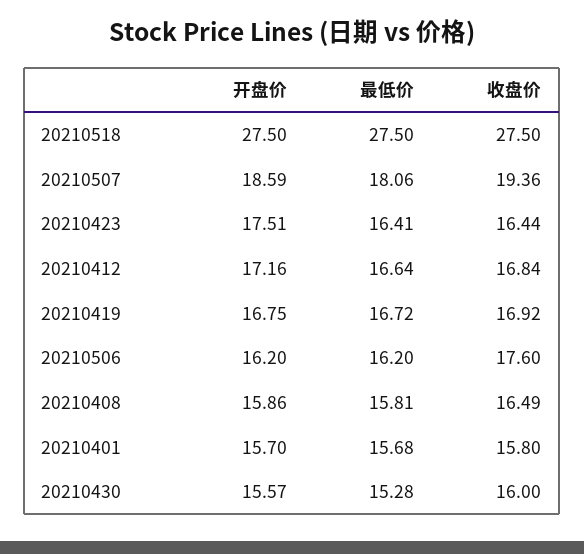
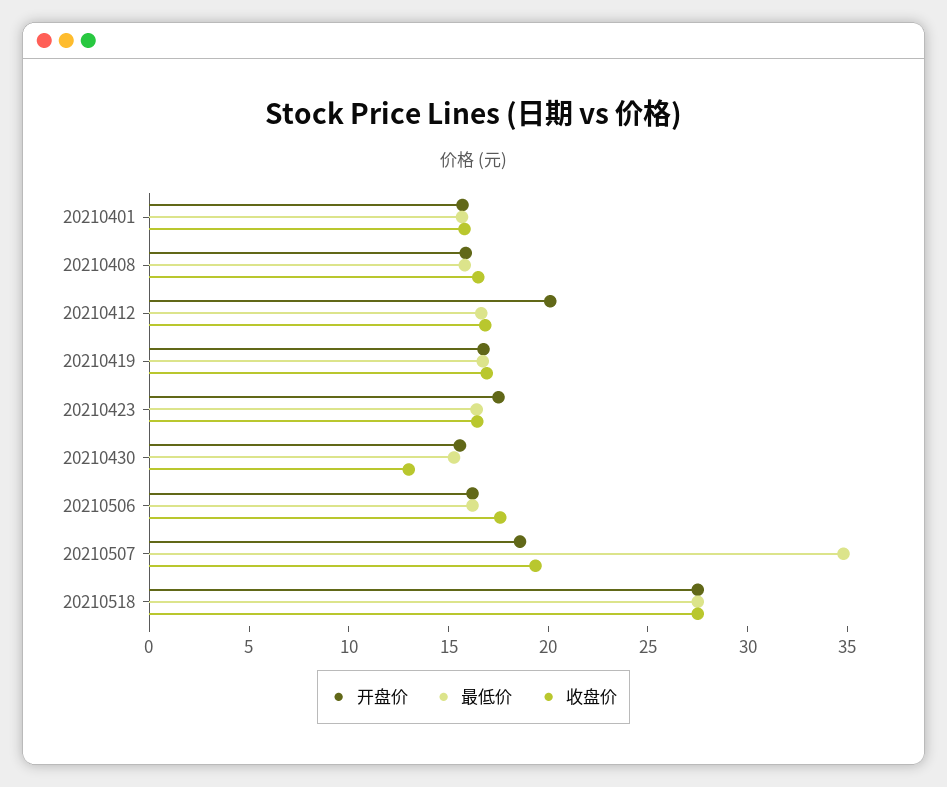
  {
    "开盘价": {
      "20210518": 27.5,
      "20210507": 18.59,
      "20210423": 17.51,
-     "20210412": 17.16,
+     "20210412": 20,
      "20210419": 16.75,
      "20210506": 16.2,
      "20210408": 15.86,
      "20210401": 15.7,
      "20210430": 15.57
    },
    "最低价": {
      "20210518": 27.5,
-     "20210507": 18.06,
+     "20210507": 35,
      "20210423": 16.41,
      "20210412": 16.64,
      "20210419": 16.72,
      "20210506": 16.2,
      "20210408": 15.81,
      "20210401": 15.68,
      "20210430": 15.28
    },
    "收盘价": {
      "20210518": 27.5,
      "20210507": 19.36,
      "20210423": 16.44,
      "20210412": 16.84,
      "20210419": 16.92,
      "20210506": 17.6,
      "20210408": 16.49,
      "20210401": 15.8,
-     "20210430": 16
+     "20210430": 13
    }
  }

